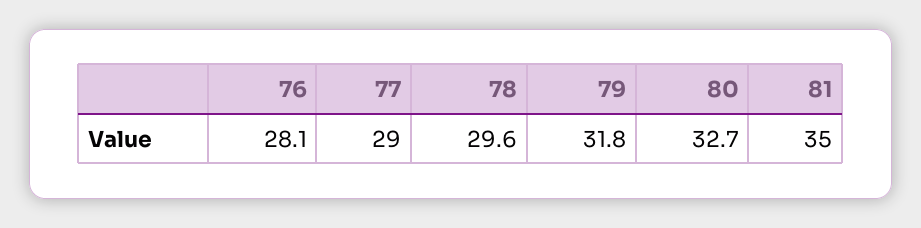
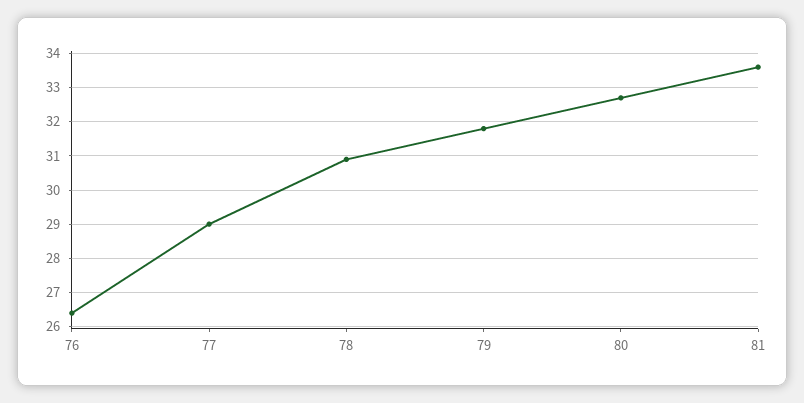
  {
-   "76": 28.1,
+   "76": 26.5,
    "77": 29,
-   "78": 29.6,
+   "78": 31,
    "79": 31.8,
    "80": 32.7,
-   "81": 35
+   "81": 33.5
  }

